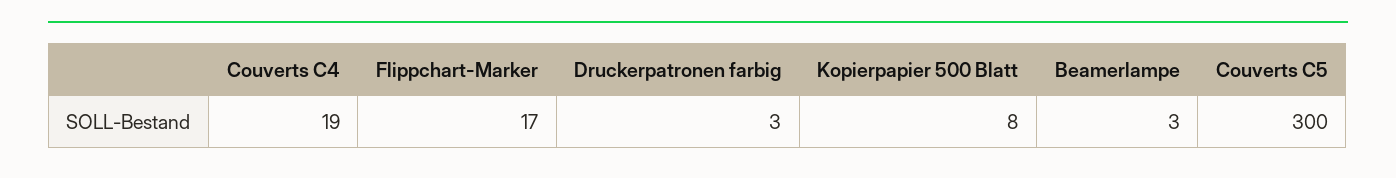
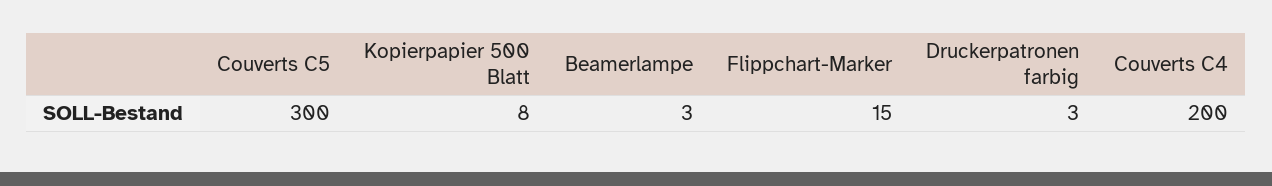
  {
-   "Couverts C4": 19,
+   "Couverts C4": 200,
-   "Flippchart-Marker": 17,
+   "Flippchart-Marker": 15,
    "Druckerpatronen farbig": 3,
    "Kopierpapier 500 Blatt": 8,
    "Beamerlampe": 3,
    "Couverts C5": 300
  }

